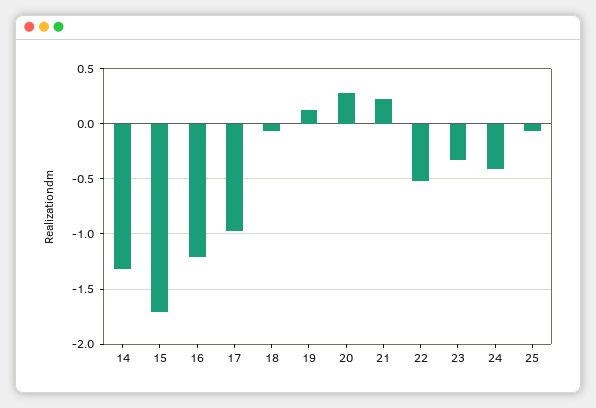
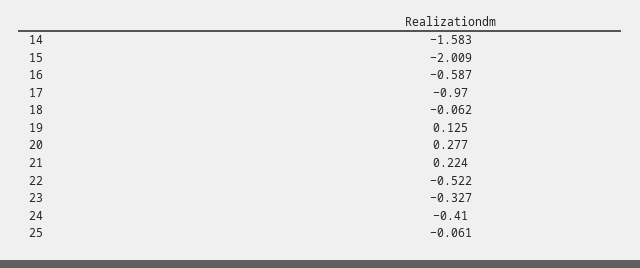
  {
-   "14": -1.3,
+   "14": -1.583,
-   "15": -1.7,
+   "15": -2.009,
-   "16": -1.2,
+   "16": -0.587,
    "17": -0.97,
    "18": -0.062,
    "19": 0.125,
    "20": 0.277,
    "21": 0.224,
    "22": -0.522,
    "23": -0.327,
    "24": -0.41,
    "25": -0.061
  }

